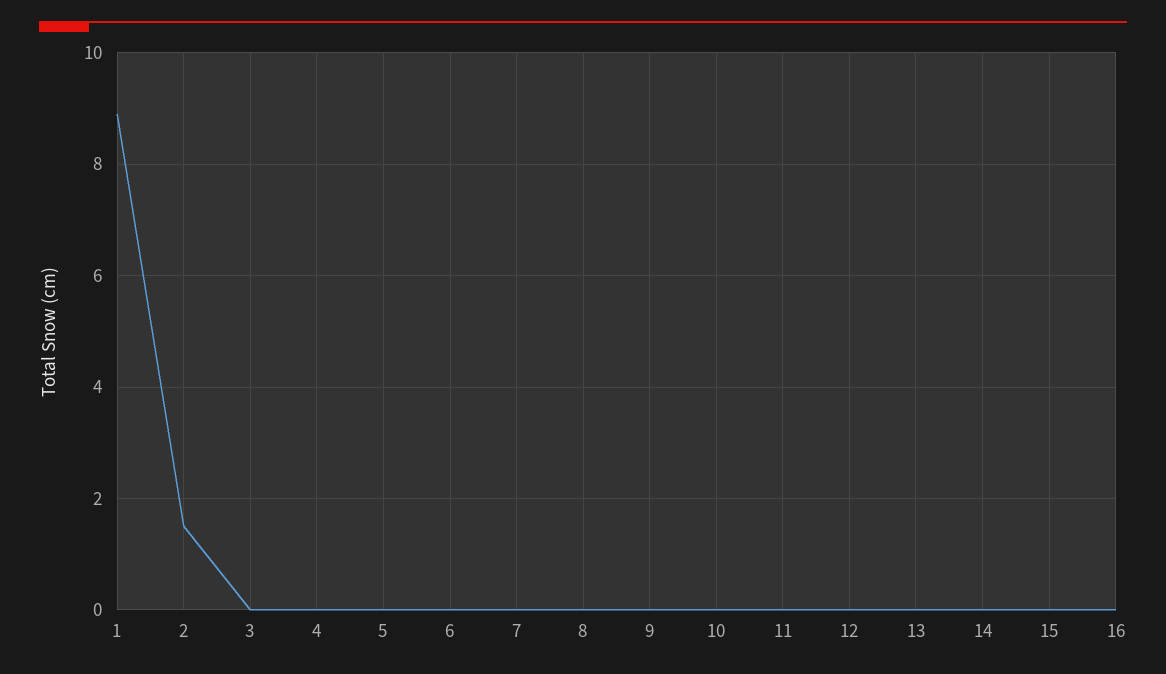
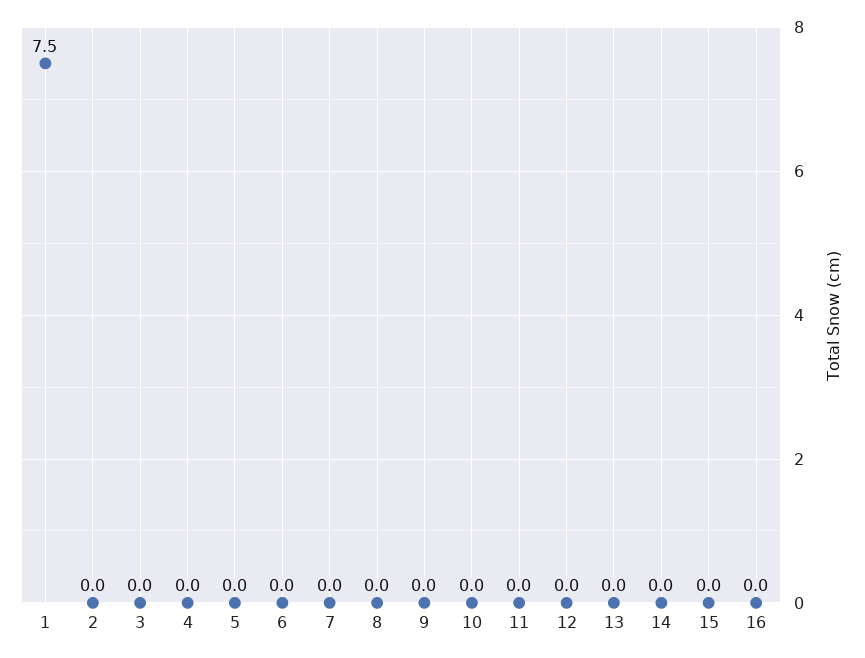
  {
-   "1": 9,
+   "1": 7.5,
-   "2": 1.5,
+   "2": 0,
    "3": 0,
    "4": 0,
    "5": 0,
    "6": 0,
    "7": 0,
    "8": 0,
    "9": 0,
    "10": 0,
    "11": 0,
    "12": 0,
    "13": 0,
    "14": 0,
    "15": 0,
    "16": 0
  }

